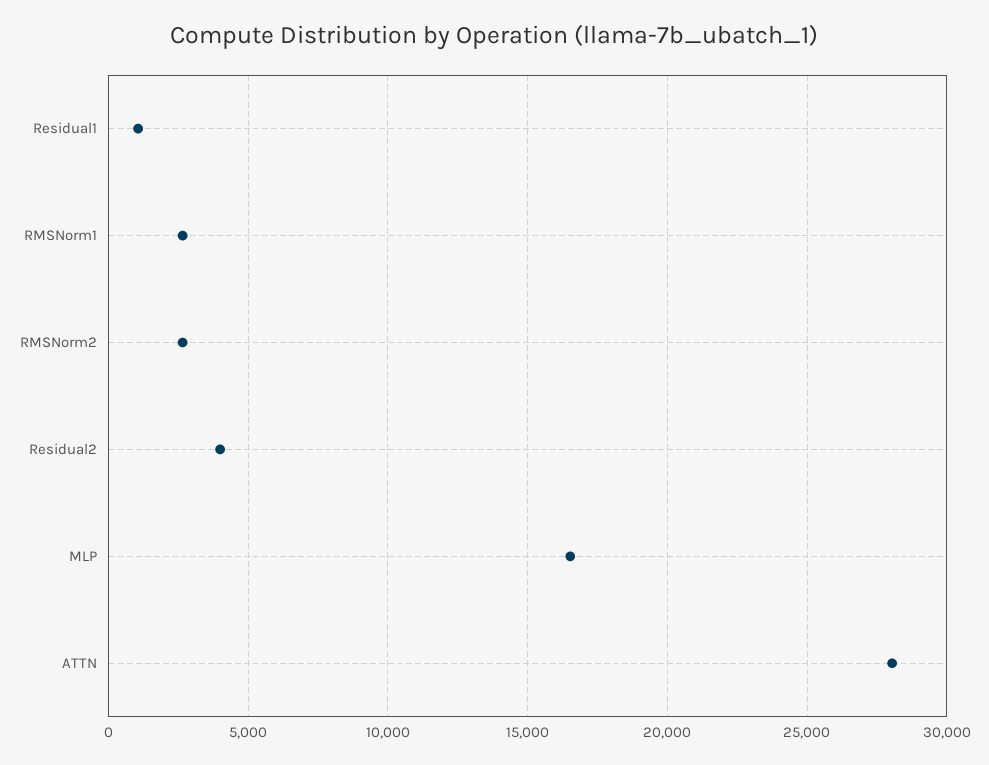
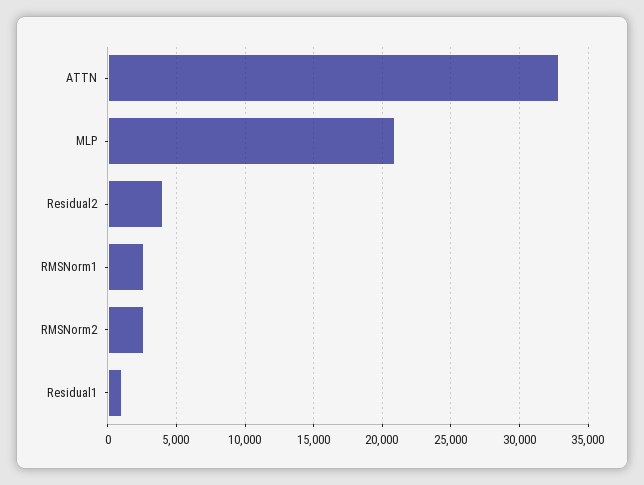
  {
    "Residual1": 1000,
    "RMSNorm1": 2500,
    "RMSNorm2": 2500,
    "Residual2": 4000,
-   "MLP": 16500,
+   "MLP": 21000,
-   "ATTN": 28000
+   "ATTN": 33000
  }

